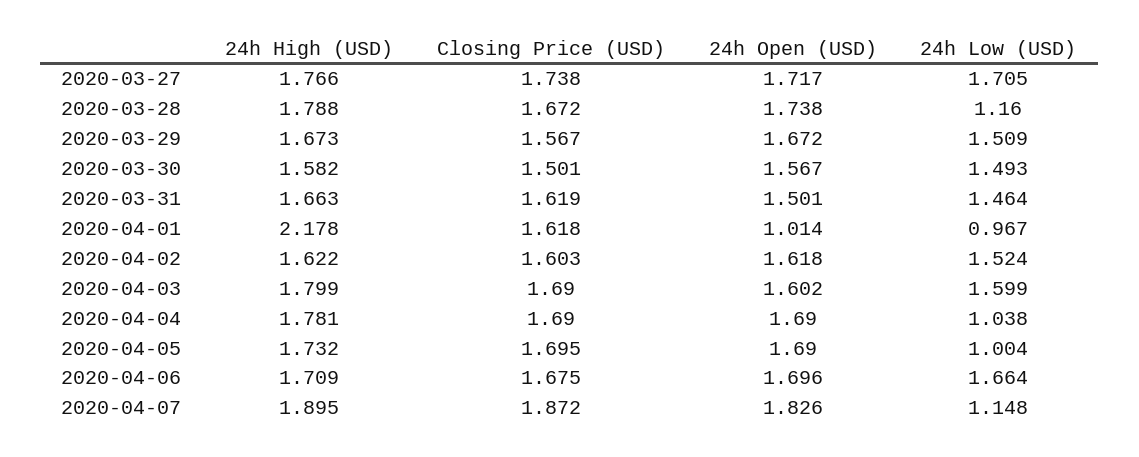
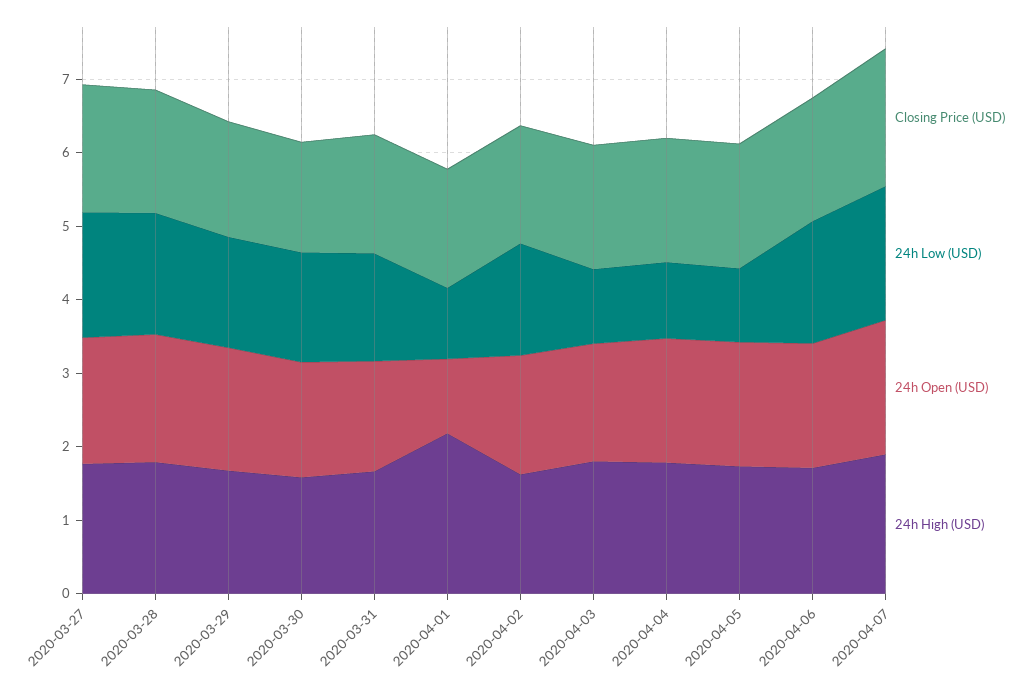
  {
    "24h High (USD)": {
      "2020-03-27": 1.766,
      "2020-03-28": 1.788,
      "2020-03-29": 1.673,
      "2020-03-30": 1.582,
      "2020-03-31": 1.663,
      "2020-04-01": 2.178,
      "2020-04-02": 1.622,
      "2020-04-03": 1.799,
      "2020-04-04": 1.781,
      "2020-04-05": 1.732,
      "2020-04-06": 1.709,
      "2020-04-07": 1.895
    },
    "Closing Price (USD)": {
      "2020-03-27": 1.738,
      "2020-03-28": 1.672,
      "2020-03-29": 1.567,
      "2020-03-30": 1.501,
      "2020-03-31": 1.619,
      "2020-04-01": 1.618,
      "2020-04-02": 1.603,
      "2020-04-03": 1.69,
      "2020-04-04": 1.69,
      "2020-04-05": 1.695,
      "2020-04-06": 1.675,
      "2020-04-07": 1.872
    },
    "24h Open (USD)": {
      "2020-03-27": 1.717,
      "2020-03-28": 1.738,
      "2020-03-29": 1.672,
      "2020-03-30": 1.567,
      "2020-03-31": 1.501,
      "2020-04-01": 1.014,
      "2020-04-02": 1.618,
      "2020-04-03": 1.602,
      "2020-04-04": 1.69,
      "2020-04-05": 1.69,
      "2020-04-06": 1.696,
      "2020-04-07": 1.826
    },
    "24h Low (USD)": {
      "2020-03-27": 1.705,
-     "2020-03-28": 1.16,
+     "2020-03-28": 1.6,
      "2020-03-29": 1.509,
      "2020-03-30": 1.493,
      "2020-03-31": 1.464,
      "2020-04-01": 0.967,
      "2020-04-02": 1.524,
-     "2020-04-03": 1.599,
+     "2020-04-03": 1,
      "2020-04-04": 1.038,
      "2020-04-05": 1.004,
      "2020-04-06": 1.664,
-     "2020-04-07": 1.148
+     "2020-04-07": 1.8
    }
  }

